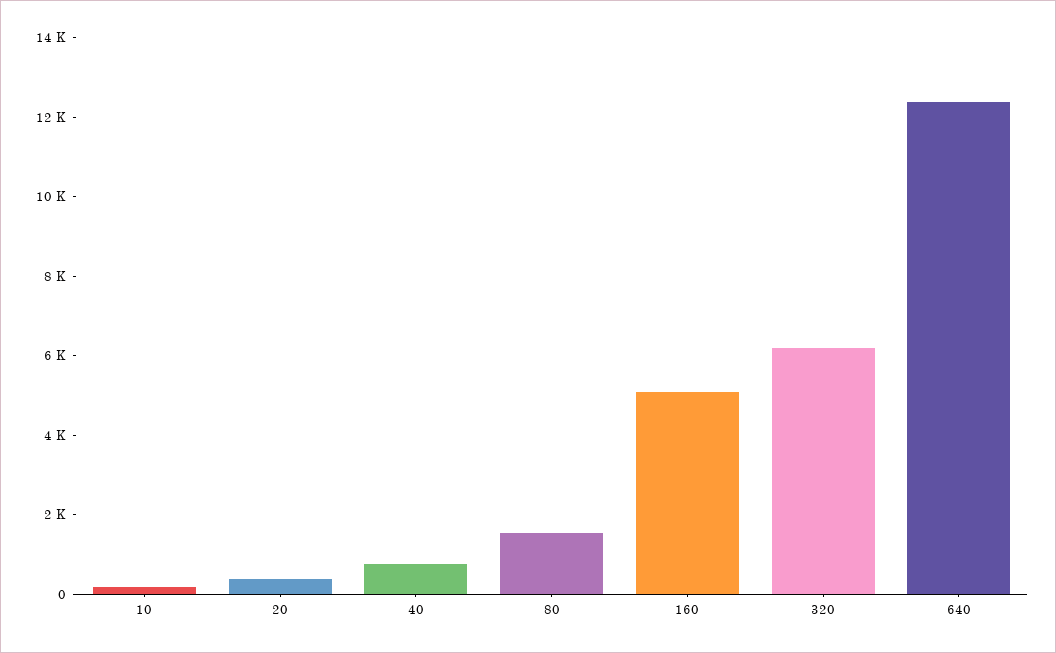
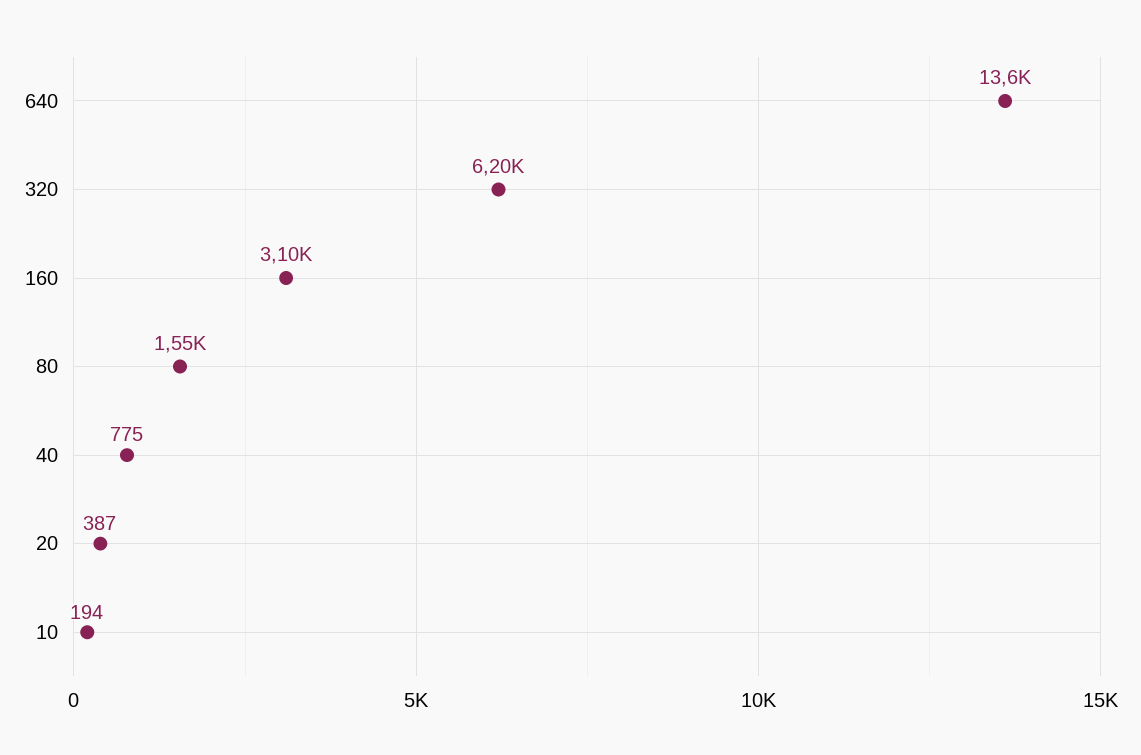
  {
    "10": 194,
    "20": 387,
    "40": 775,
    "80": 1550,
-   "160": 5000,
+   "160": 3100,
    "320": 6200,
-   "640": 12500
+   "640": 13600
  }

